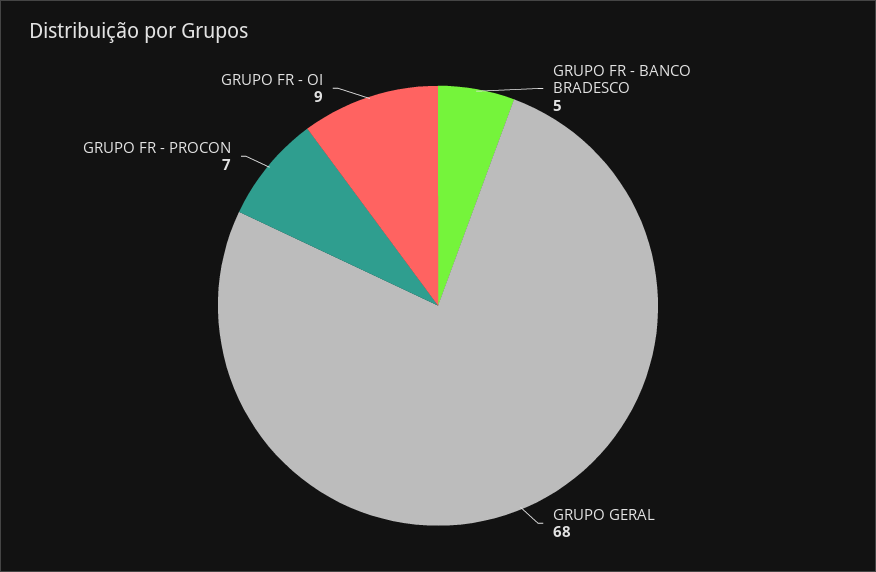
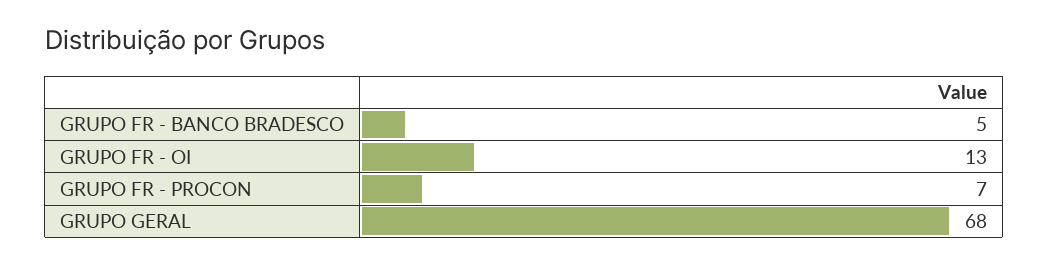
  {
    "GRUPO FR - BANCO BRADESCO": 5,
    "GRUPO GERAL": 68,
    "GRUPO FR - PROCON": 7,
-   "GRUPO FR - OI": 9
+   "GRUPO FR - OI": 13
  }

